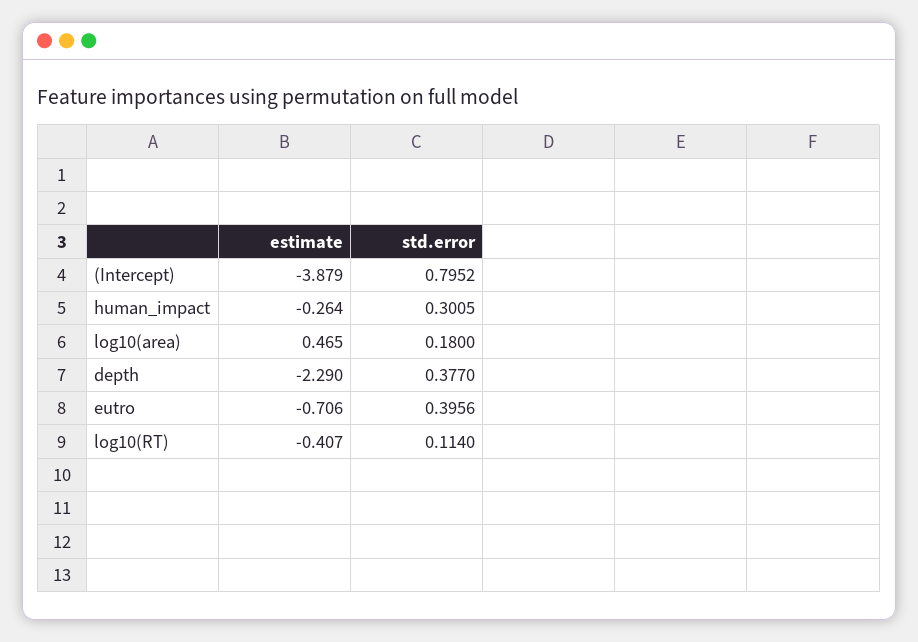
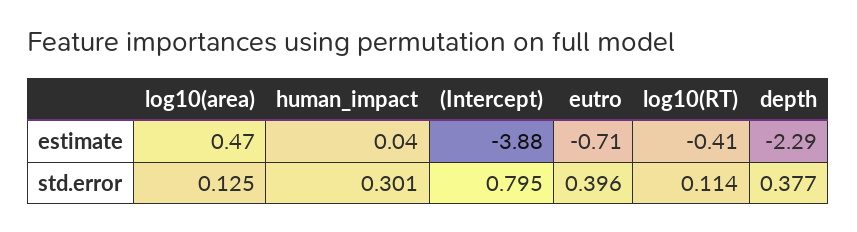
  {
    "estimate": {
      "(Intercept)": -3.879,
-     "human_impact": -0.264,
+     "human_impact": 0.04,
      "log10(area)": 0.465,
      "depth": -2.29,
      "eutro": -0.706,
      "log10(RT)": -0.407
    },
    "std.error": {
      "(Intercept)": 0.7952,
      "human_impact": 0.3005,
-     "log10(area)": 0.18,
+     "log10(area)": 0.125,
      "depth": 0.377,
      "eutro": 0.3956,
      "log10(RT)": 0.114
    }
  }

